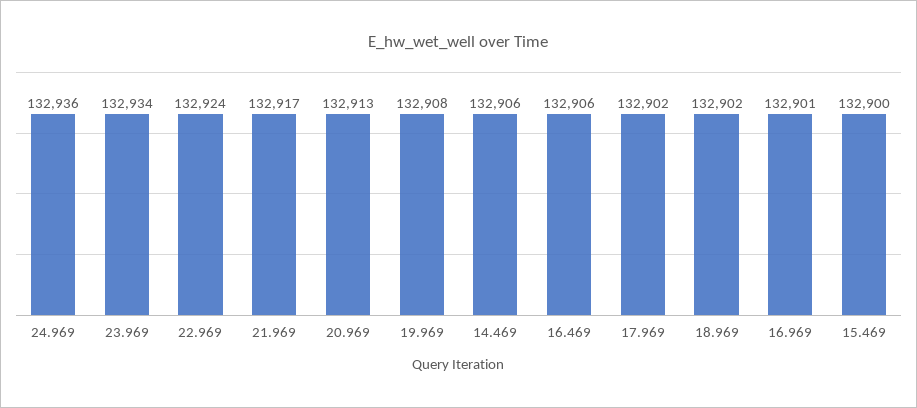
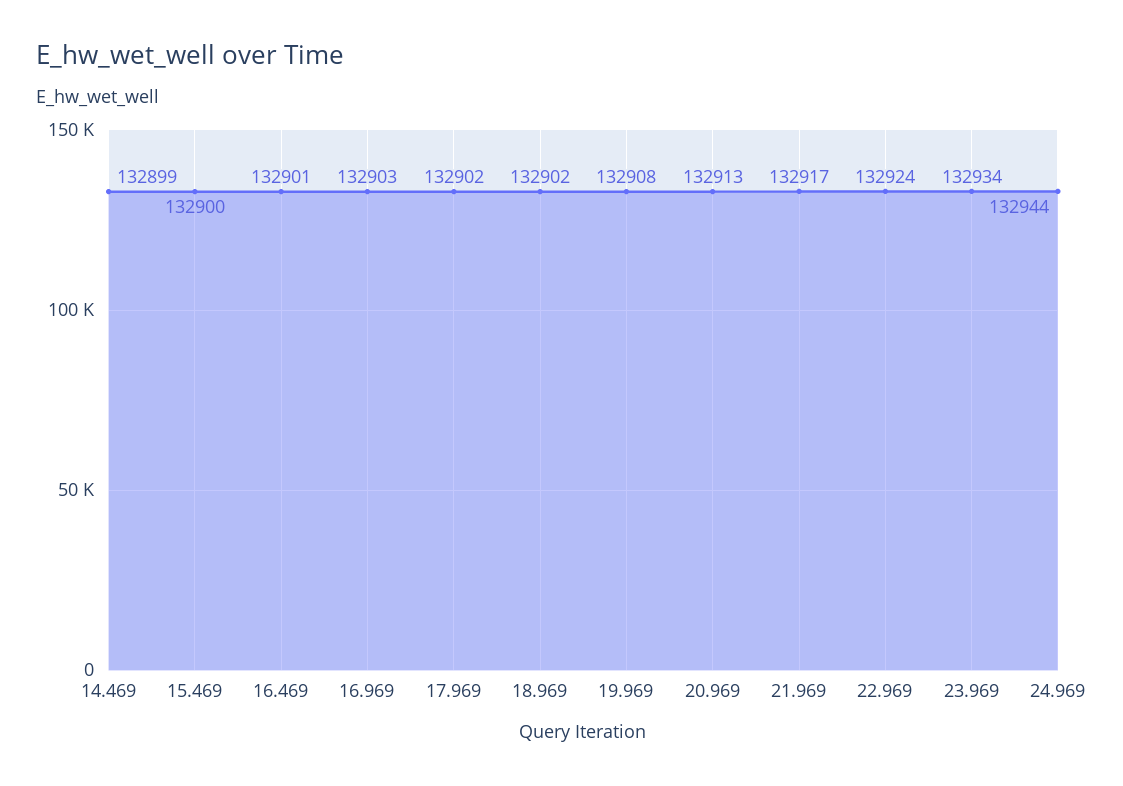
  {
-   "24.969": 132936,
+   "24.969": 132944,
    "23.969": 132934,
    "22.969": 132924,
    "21.969": 132917,
    "20.969": 132913,
    "19.969": 132908,
-   "14.469": 132906,
+   "14.469": 132899,
-   "16.469": 132906,
+   "16.469": 132901,
    "17.969": 132902,
    "18.969": 132902,
-   "16.969": 132901,
+   "16.969": 132903,
    "15.469": 132900
  }

